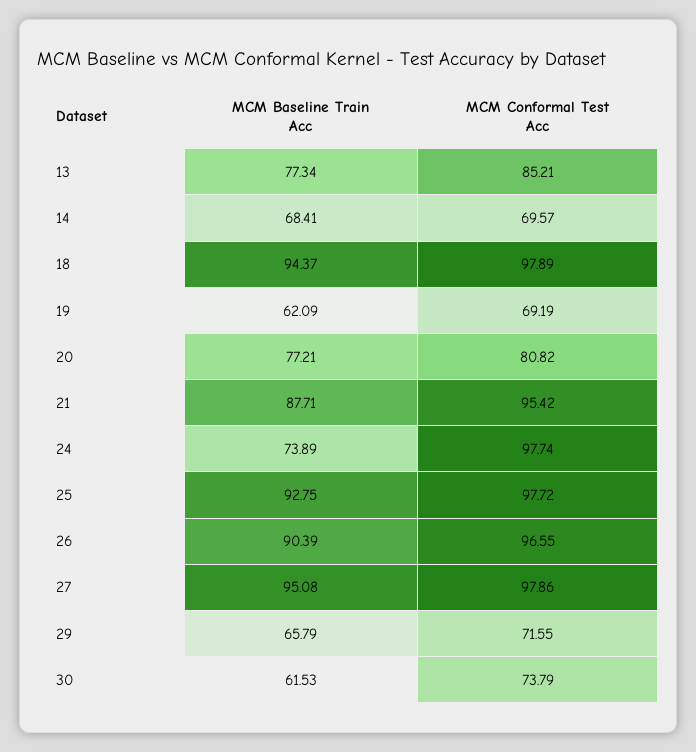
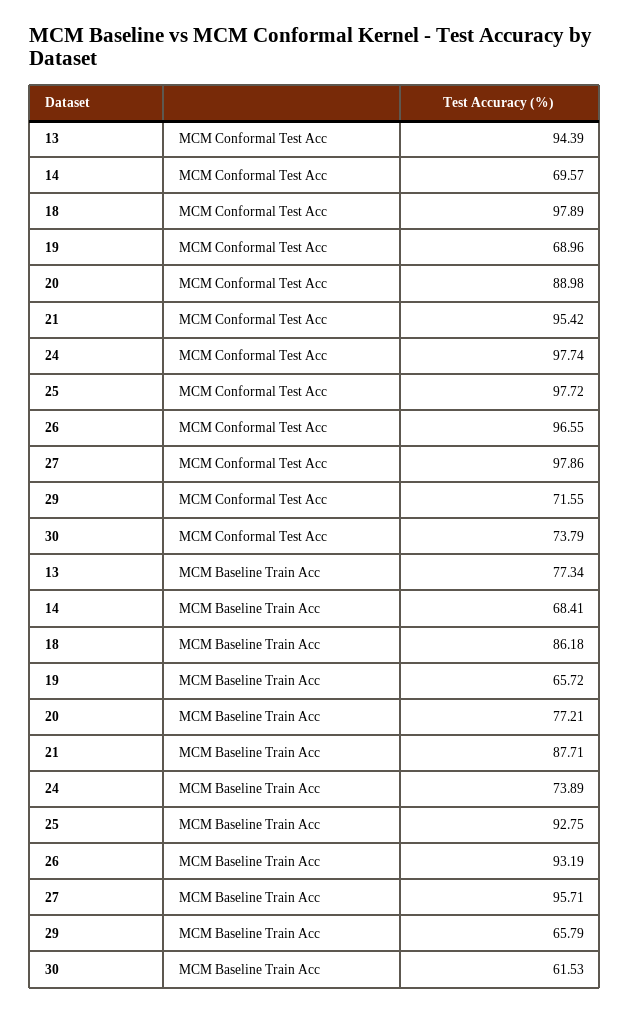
  {
    "MCM Baseline Train Acc": {
      "13": 77.34,
      "14": 68.41,
-     "18": 94.37,
+     "18": 86.18,
-     "19": 62.09,
+     "19": 65.72,
      "20": 77.21,
      "21": 87.71,
      "24": 73.89,
      "25": 92.75,
-     "26": 90.39,
+     "26": 93.19,
-     "27": 95.08,
+     "27": 95.71,
      "29": 65.79,
      "30": 61.53
    },
    "MCM Conformal Test Acc": {
-     "13": 85.21,
+     "13": 94.39,
      "14": 69.57,
      "18": 97.89,
-     "19": 69.19,
+     "19": 68.96,
-     "20": 80.82,
+     "20": 88.98,
      "21": 95.42,
      "24": 97.74,
      "25": 97.72,
      "26": 96.55,
      "27": 97.86,
      "29": 71.55,
      "30": 73.79
    }
  }

